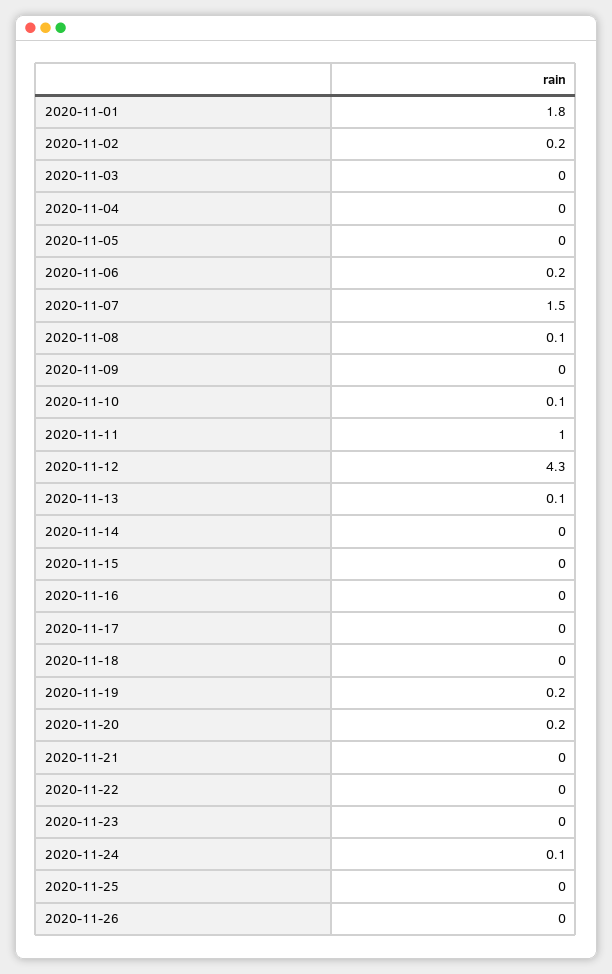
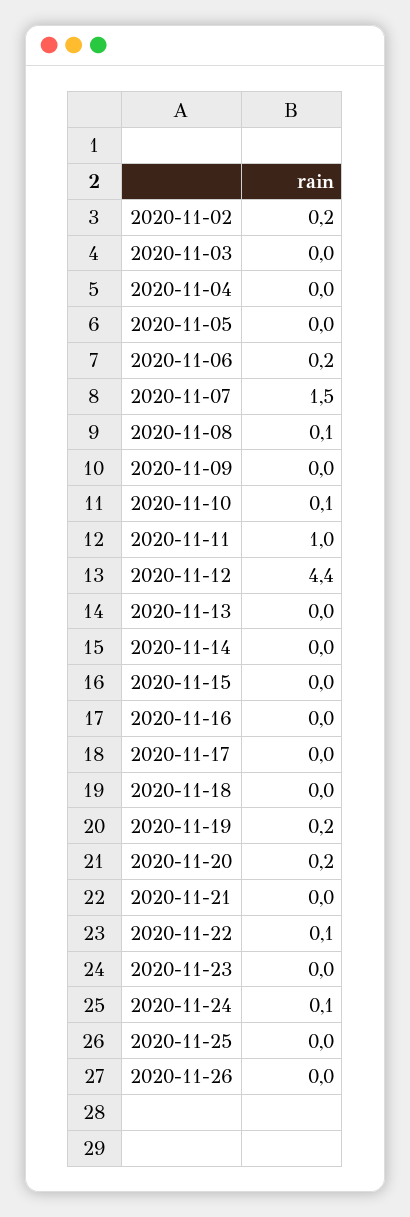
  {
-   "2020-11-01": 1.8,
    "2020-11-02": 0.2,
    "2020-11-03": 0,
    "2020-11-04": 0,
    "2020-11-05": 0,
    "2020-11-06": 0.2,
    "2020-11-07": 1.5,
    "2020-11-08": 0.1,
    "2020-11-09": 0,
    "2020-11-10": 0.1,
    "2020-11-11": 1,
-   "2020-11-12": 4.3,
+   "2020-11-12": 4.4,
-   "2020-11-13": 0.1,
+   "2020-11-13": 0,
    "2020-11-14": 0,
    "2020-11-15": 0,
    "2020-11-16": 0,
    "2020-11-17": 0,
    "2020-11-18": 0,
    "2020-11-19": 0.2,
    "2020-11-20": 0.2,
    "2020-11-21": 0,
-   "2020-11-22": 0,
+   "2020-11-22": 0.1,
    "2020-11-23": 0,
    "2020-11-24": 0.1,
    "2020-11-25": 0,
    "2020-11-26": 0
  }

